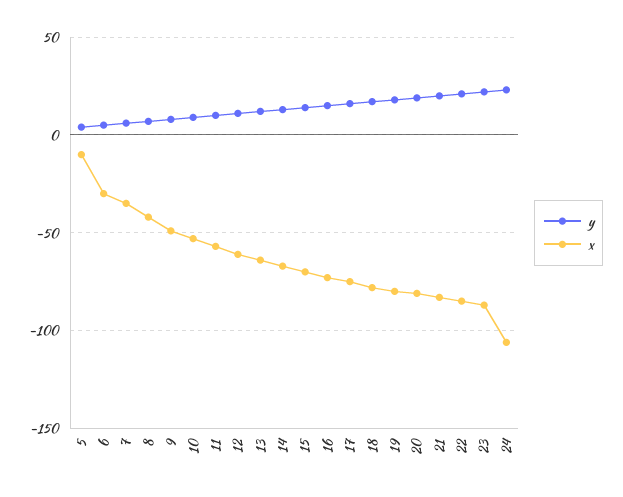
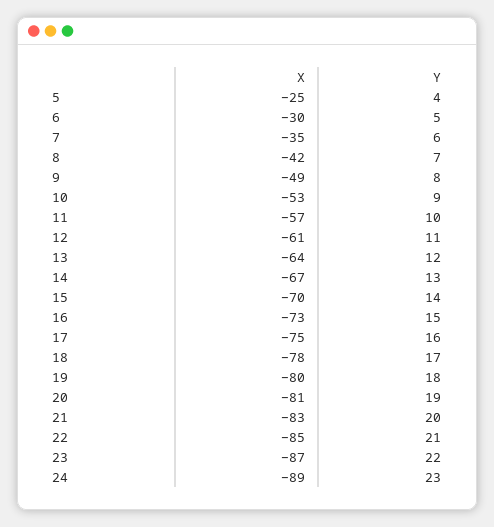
  {
    "y": {
      "5": 4,
      "6": 5,
      "7": 6,
      "8": 7,
      "9": 8,
      "10": 9,
      "11": 10,
      "12": 11,
      "13": 12,
      "14": 13,
      "15": 14,
      "16": 15,
      "17": 16,
      "18": 17,
      "19": 18,
      "20": 19,
      "21": 20,
      "22": 21,
      "23": 22,
      "24": 23
    },
    "x": {
-     "5": -10,
+     "5": -25,
      "6": -30,
      "7": -35,
      "8": -42,
      "9": -49,
      "10": -53,
      "11": -57,
      "12": -61,
      "13": -64,
      "14": -67,
      "15": -70,
      "16": -73,
      "17": -75,
      "18": -78,
      "19": -80,
      "20": -81,
      "21": -83,
      "22": -85,
      "23": -87,
-     "24": -105
+     "24": -89
    }
  }

